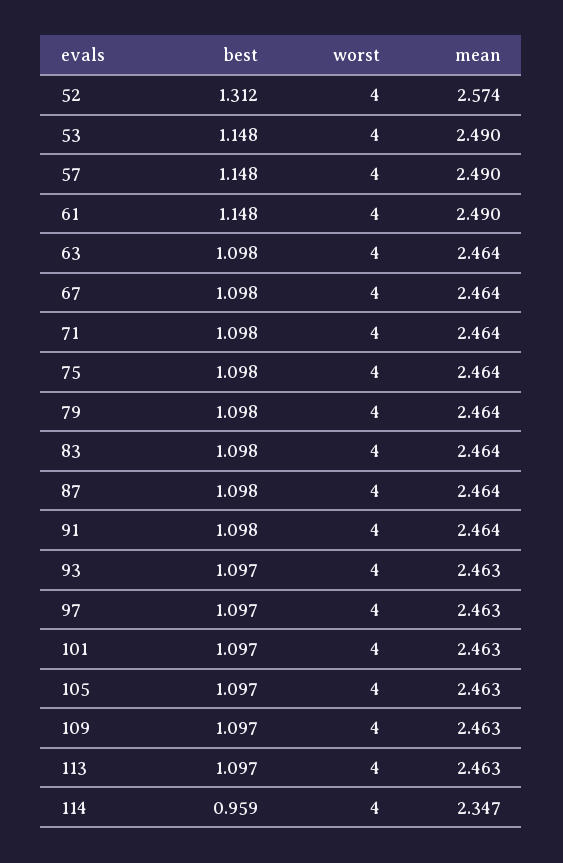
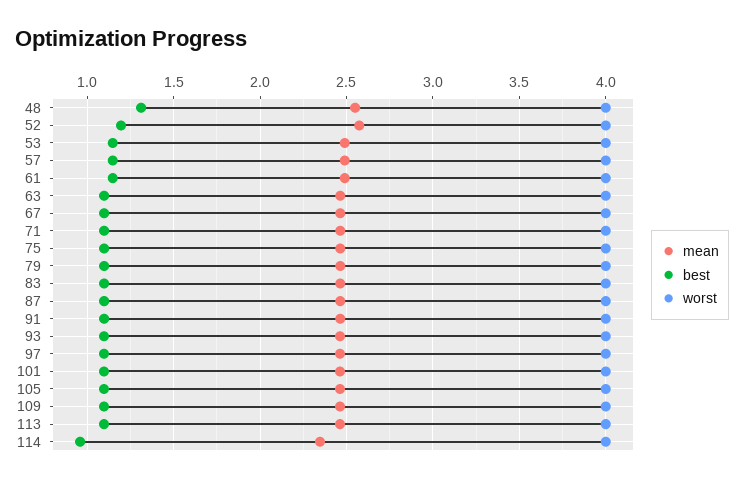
  {
    "best": {
-     "52": 1.312,
+     "52": 1.2,
      "53": 1.148,
      "57": 1.148,
      "61": 1.148,
      "63": 1.098,
      "67": 1.098,
      "71": 1.098,
      "75": 1.098,
      "79": 1.098,
      "83": 1.098,
      "87": 1.098,
      "91": 1.098,
      "93": 1.097,
      "97": 1.097,
      "101": 1.097,
      "105": 1.097,
      "109": 1.097,
      "113": 1.097,
-     "114": 0.959
+     "114": 0.959,
+     "48": 1.3
    },
    "worst": {
      "52": 4,
      "53": 4,
      "57": 4,
      "61": 4,
      "63": 4,
      "67": 4,
      "71": 4,
      "75": 4,
      "79": 4,
      "83": 4,
      "87": 4,
      "91": 4,
      "93": 4,
      "97": 4,
      "101": 4,
      "105": 4,
      "109": 4,
      "113": 4,
-     "114": 4
+     "114": 4,
+     "48": 4
    },
    "mean": {
      "52": 2.574,
      "53": 2.49,
      "57": 2.49,
      "61": 2.49,
      "63": 2.464,
      "67": 2.464,
      "71": 2.464,
      "75": 2.464,
      "79": 2.464,
      "83": 2.464,
      "87": 2.464,
      "91": 2.464,
      "93": 2.463,
      "97": 2.463,
      "101": 2.463,
      "105": 2.463,
      "109": 2.463,
      "113": 2.463,
-     "114": 2.347
+     "114": 2.347,
+     "48": 2.55
    }
  }

